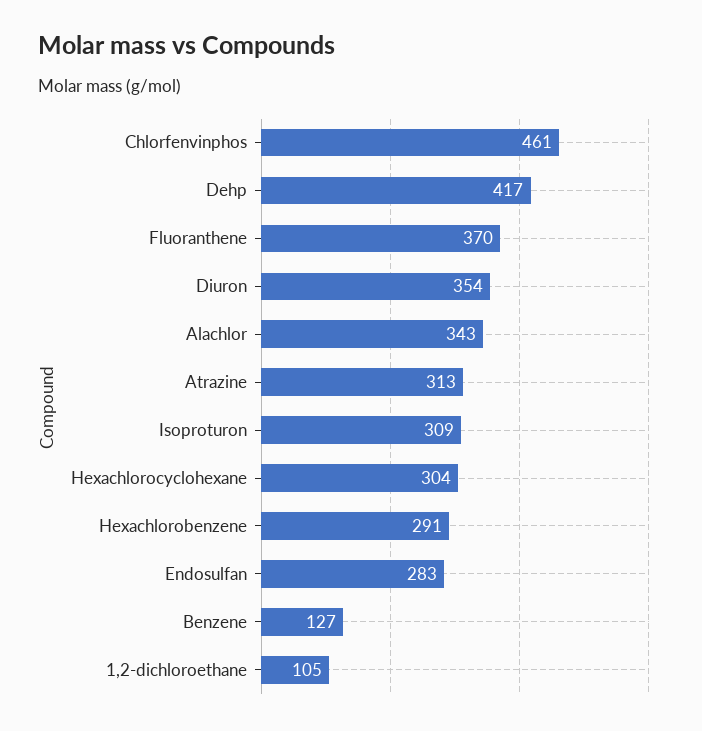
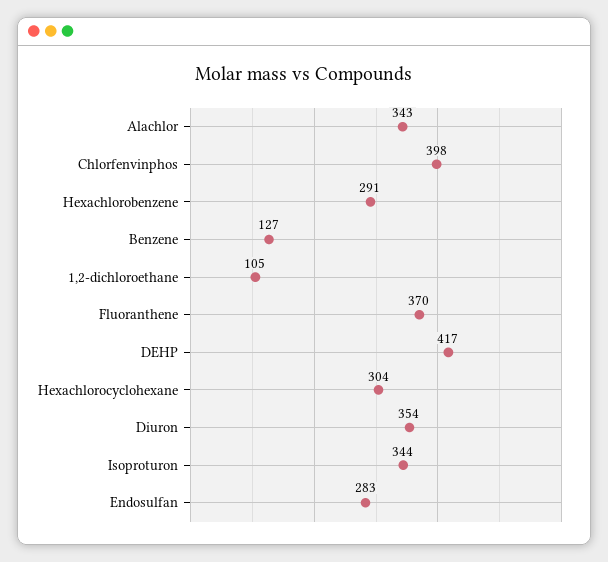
  {
-   "Chlorfenvinphos": 461,
+   "Chlorfenvinphos": 398,
    "Dehp": 417,
    "Fluoranthene": 370,
    "Diuron": 354,
    "Alachlor": 343,
-   "Atrazine": 313,
-   "Isoproturon": 309,
+   "Isoproturon": 344,
    "Hexachlorocyclohexane": 304,
    "Hexachlorobenzene": 291,
    "Endosulfan": 283,
    "Benzene": 127,
    "1,2-dichloroethane": 105
  }

